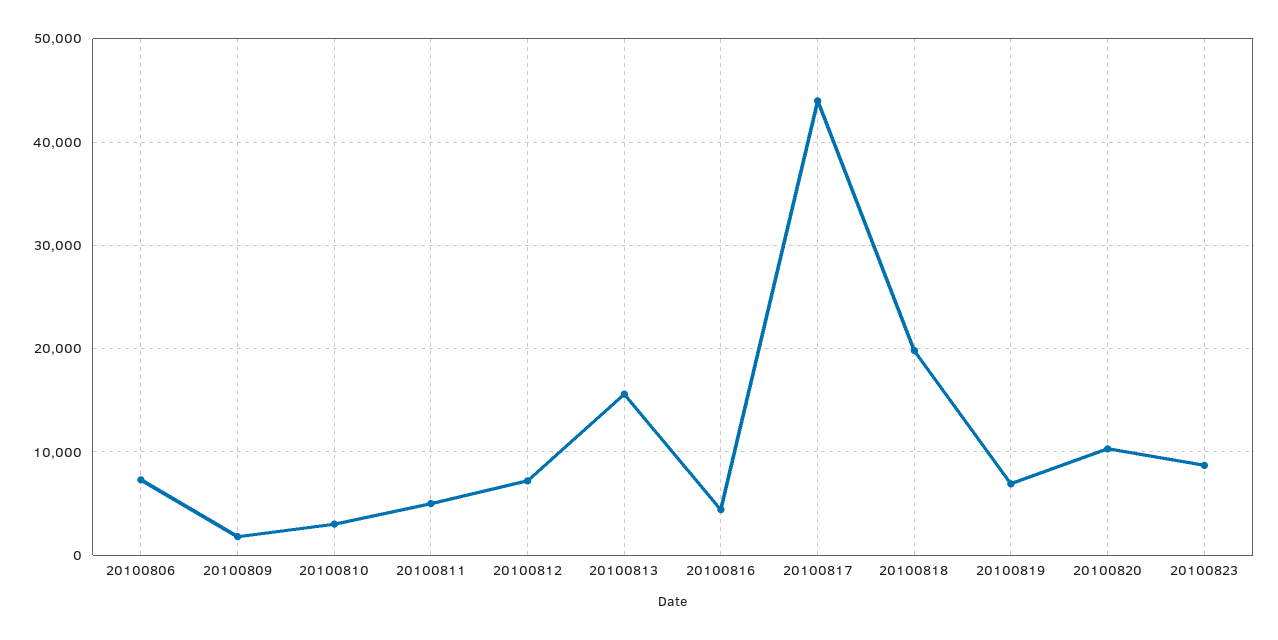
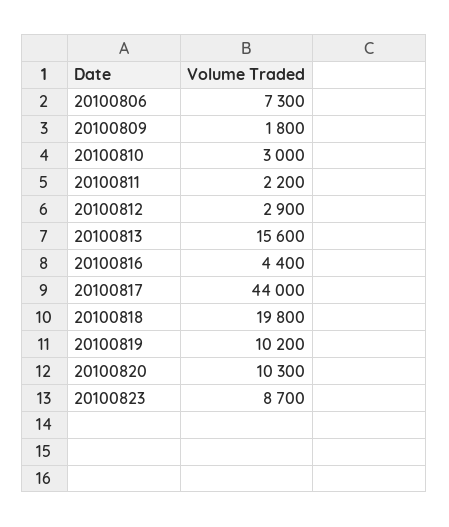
  {
    "20100806": 7300,
    "20100809": 1800,
    "20100810": 3000,
-   "20100811": 5000,
+   "20100811": 2200,
-   "20100812": 7000,
+   "20100812": 2900,
    "20100813": 15600,
    "20100816": 4400,
    "20100817": 44000,
    "20100818": 19800,
-   "20100819": 7000,
+   "20100819": 10200,
    "20100820": 10300,
    "20100823": 8700
  }

